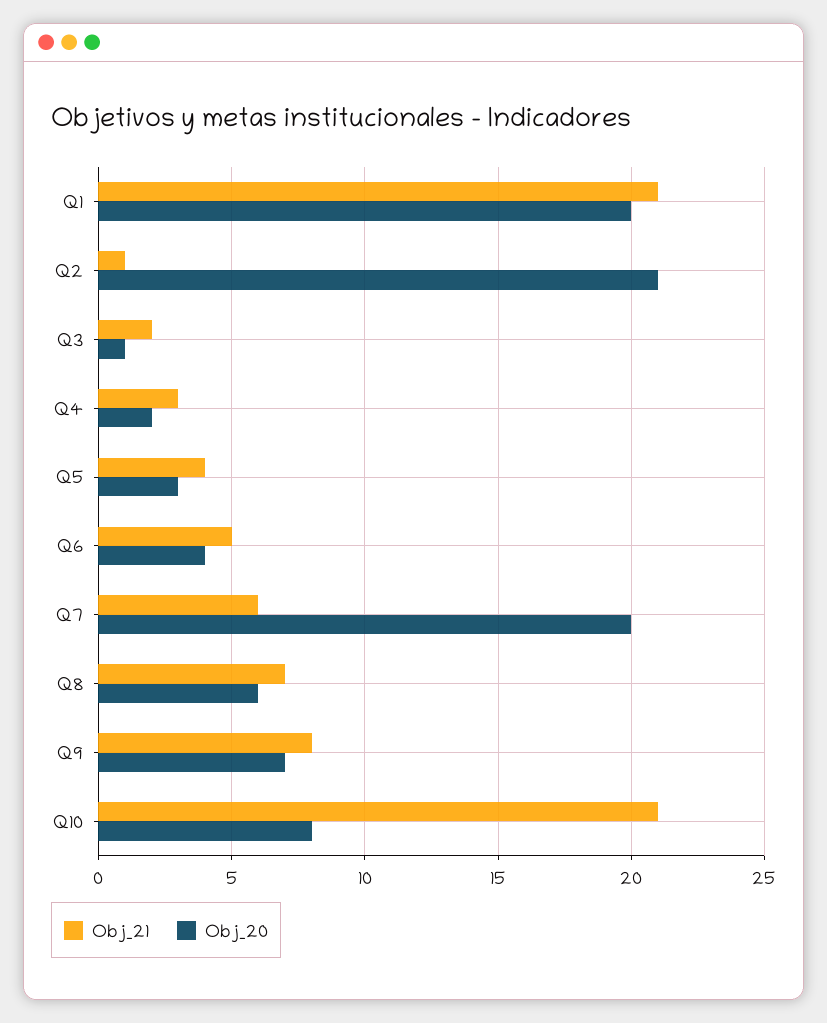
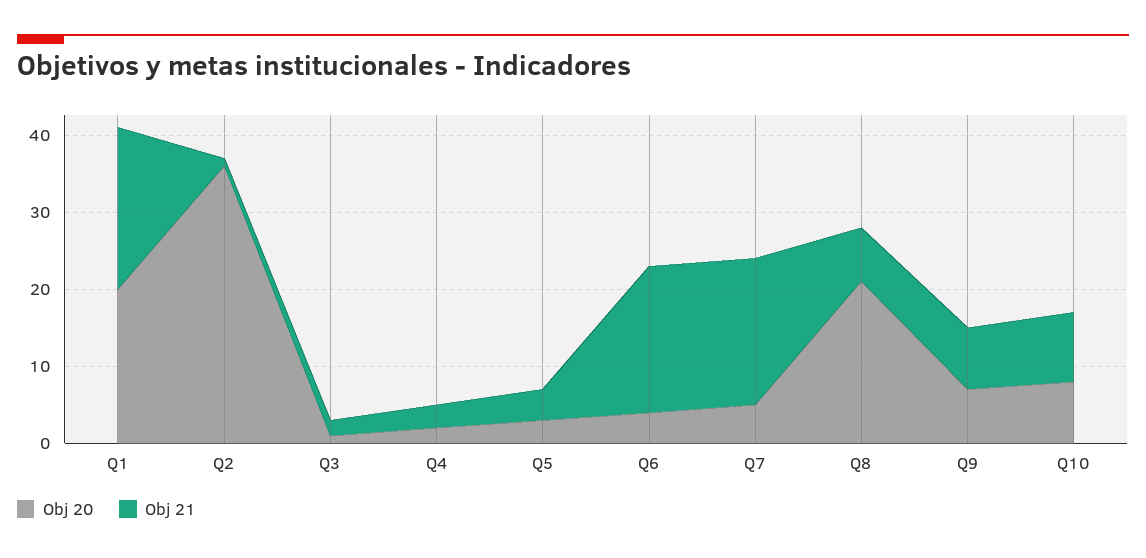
  {
    "Obj_21": {
      "Q1": 21,
      "Q2": 1,
      "Q3": 2,
      "Q4": 3,
      "Q5": 4,
-     "Q6": 5,
+     "Q6": 20,
-     "Q7": 6,
+     "Q7": 20,
      "Q8": 7,
      "Q9": 8,
-     "Q10": 21
+     "Q10": 10
    },
    "Obj_20": {
      "Q1": 20,
-     "Q2": 21,
+     "Q2": 35,
      "Q3": 1,
      "Q4": 2,
      "Q5": 3,
      "Q6": 4,
-     "Q7": 20,
+     "Q7": 5,
-     "Q8": 6,
+     "Q8": 20,
      "Q9": 7,
      "Q10": 8
    }
  }

